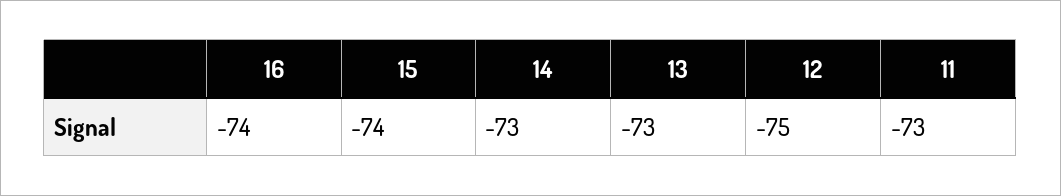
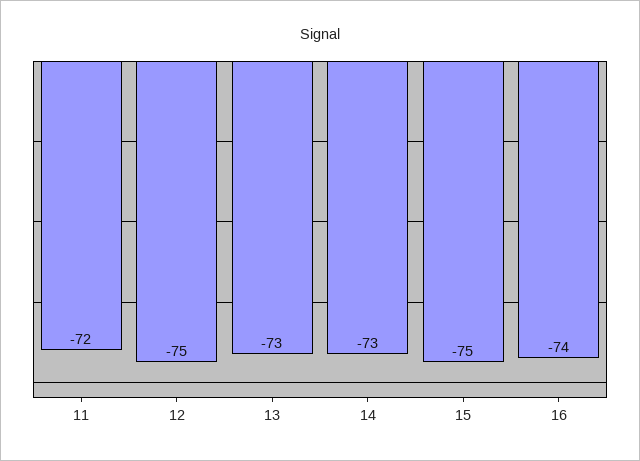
  {
    "16": -74,
-   "15": -74,
+   "15": -75,
    "14": -73,
    "13": -73,
    "12": -75,
-   "11": -73
+   "11": -72
  }

